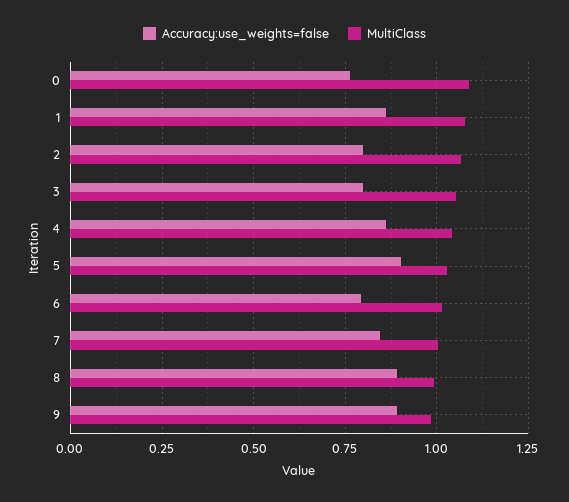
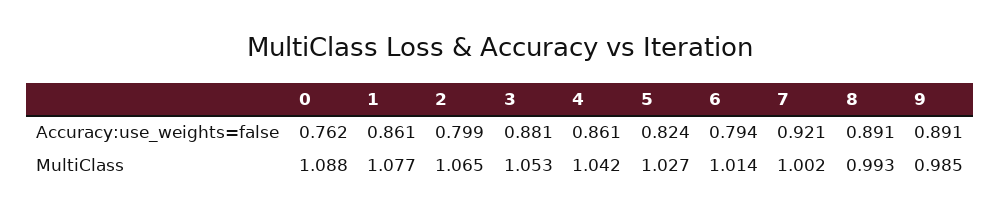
  {
    "Accuracy:use_weights=false": {
      "0": 0.762,
      "1": 0.861,
      "2": 0.799,
-     "3": 0.8,
+     "3": 0.881,
      "4": 0.861,
-     "5": 0.9,
+     "5": 0.824,
      "6": 0.794,
-     "7": 0.85,
+     "7": 0.921,
      "8": 0.891,
      "9": 0.891
    },
    "MultiClass": {
      "0": 1.088,
      "1": 1.077,
      "2": 1.065,
      "3": 1.053,
      "4": 1.042,
      "5": 1.027,
      "6": 1.014,
      "7": 1.002,
      "8": 0.993,
      "9": 0.985
    }
  }

